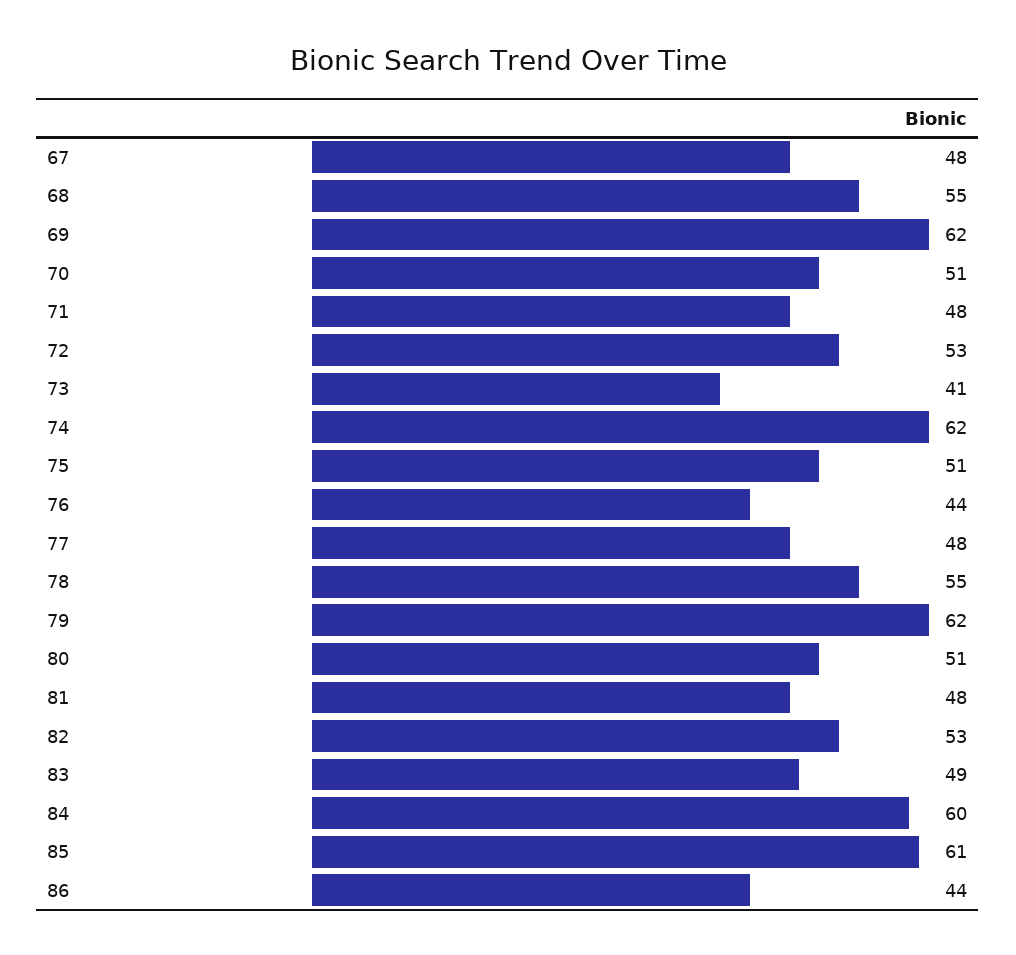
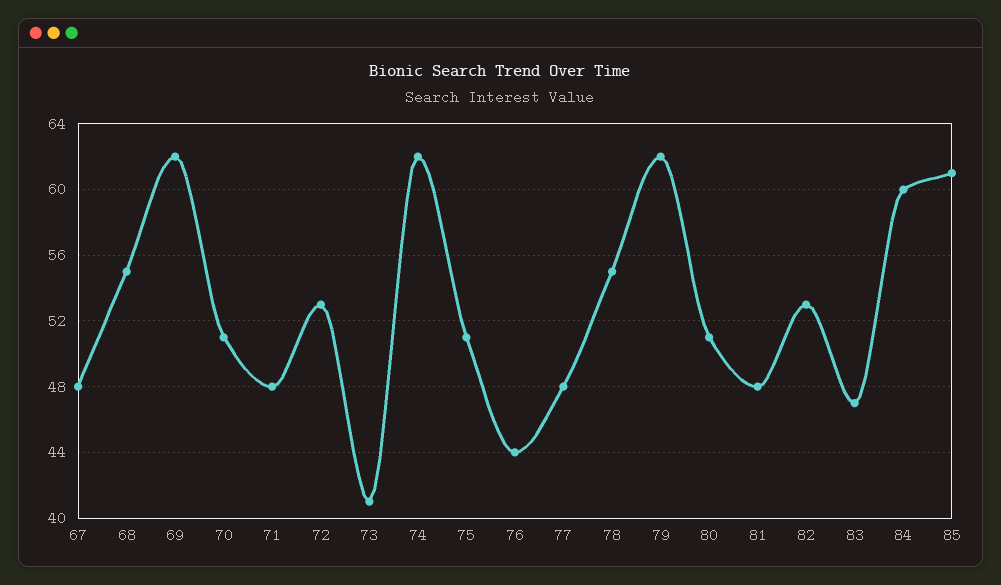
  {
    "67": 48,
    "68": 55,
    "69": 62,
    "70": 51,
    "71": 48,
    "72": 53,
    "73": 41,
    "74": 62,
    "75": 51,
    "76": 44,
    "77": 48,
    "78": 55,
    "79": 62,
    "80": 51,
    "81": 48,
    "82": 53,
-   "83": 49,
+   "83": 47,
    "84": 60,
-   "85": 61,
+   "85": 61
-   "86": 44
  }

